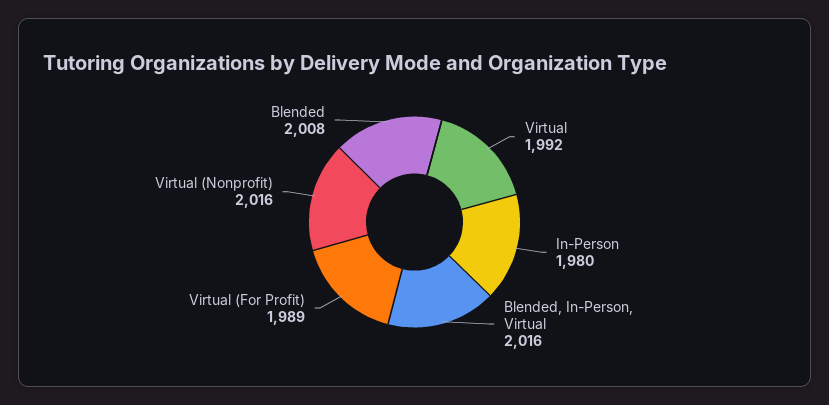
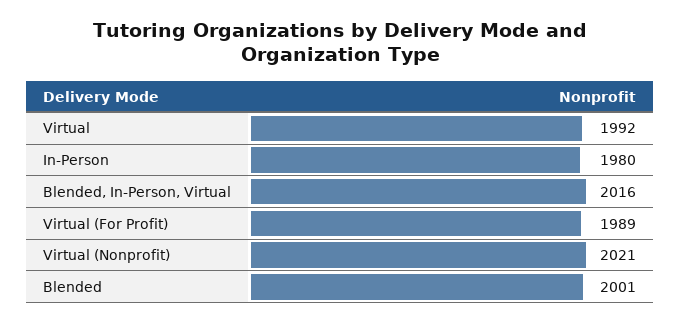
  {
    "Virtual": 1992,
    "In-Person": 1980,
    "Blended, In-Person, Virtual": 2016,
    "Virtual (For Profit)": 1989,
-   "Virtual (Nonprofit)": 2016,
+   "Virtual (Nonprofit)": 2021,
-   "Blended": 2008
+   "Blended": 2001
  }

